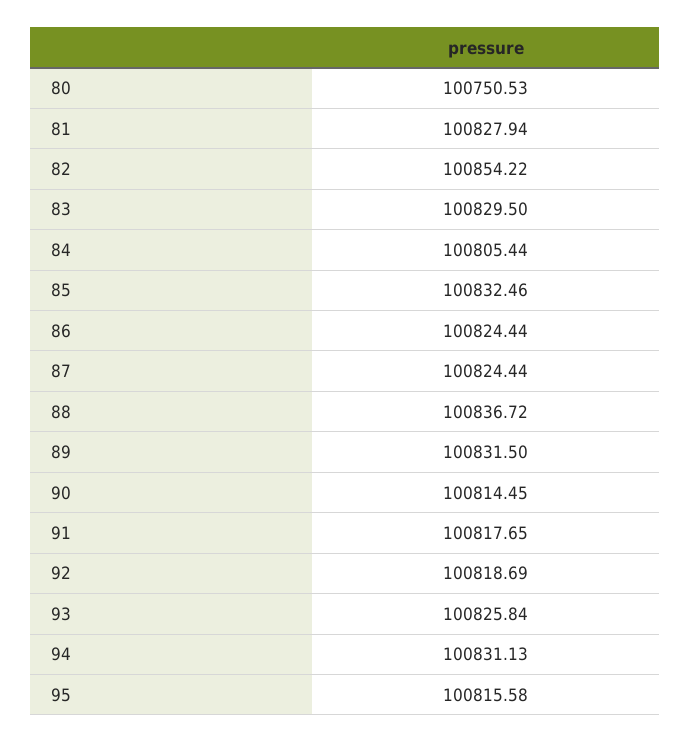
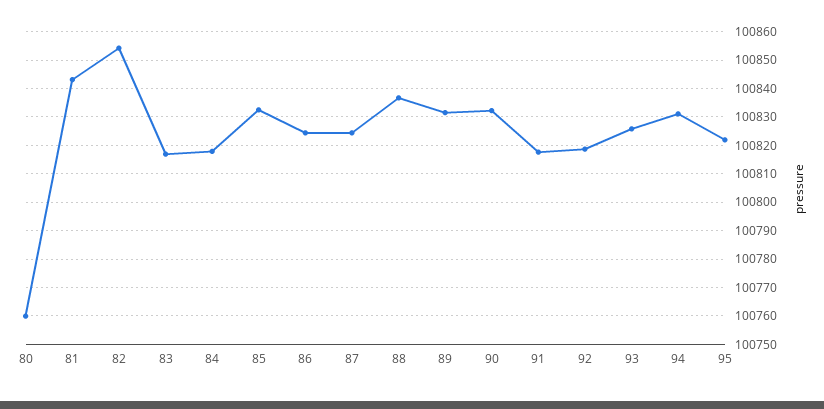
  {
-   "80": 100750.53,
+   "80": 100760,
-   "81": 100827.94,
+   "81": 100842.5,
    "82": 100854.22,
-   "83": 100829.5,
+   "83": 100817.5,
-   "84": 100805.44,
+   "84": 100817.5,
    "85": 100832.46,
    "86": 100824.44,
    "87": 100824.44,
    "88": 100836.72,
    "89": 100831.5,
-   "90": 100814.45,
+   "90": 100832.5,
    "91": 100817.65,
    "92": 100818.69,
    "93": 100825.84,
    "94": 100831.13,
-   "95": 100815.58
+   "95": 100822.5
  }

